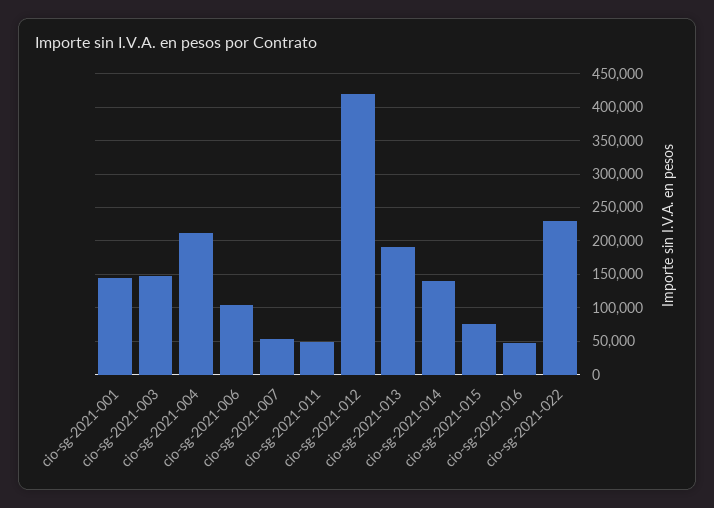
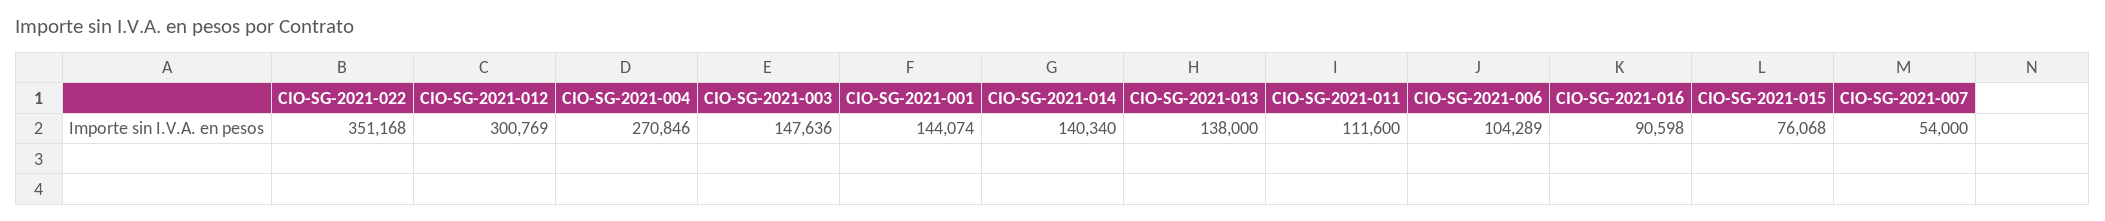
  {
    "cio-sg-2021-001": 144074,
    "cio-sg-2021-003": 147636,
-   "cio-sg-2021-004": 210000,
+   "cio-sg-2021-004": 270846,
    "cio-sg-2021-006": 104289,
    "cio-sg-2021-007": 54000,
-   "cio-sg-2021-011": 50000,
+   "cio-sg-2021-011": 111600,
-   "cio-sg-2021-012": 420000,
+   "cio-sg-2021-012": 300769,
-   "cio-sg-2021-013": 190000,
+   "cio-sg-2021-013": 138000,
    "cio-sg-2021-014": 140340,
    "cio-sg-2021-015": 76068,
-   "cio-sg-2021-016": 50000,
+   "cio-sg-2021-016": 90598,
-   "cio-sg-2021-022": 230000
+   "cio-sg-2021-022": 351168
  }

